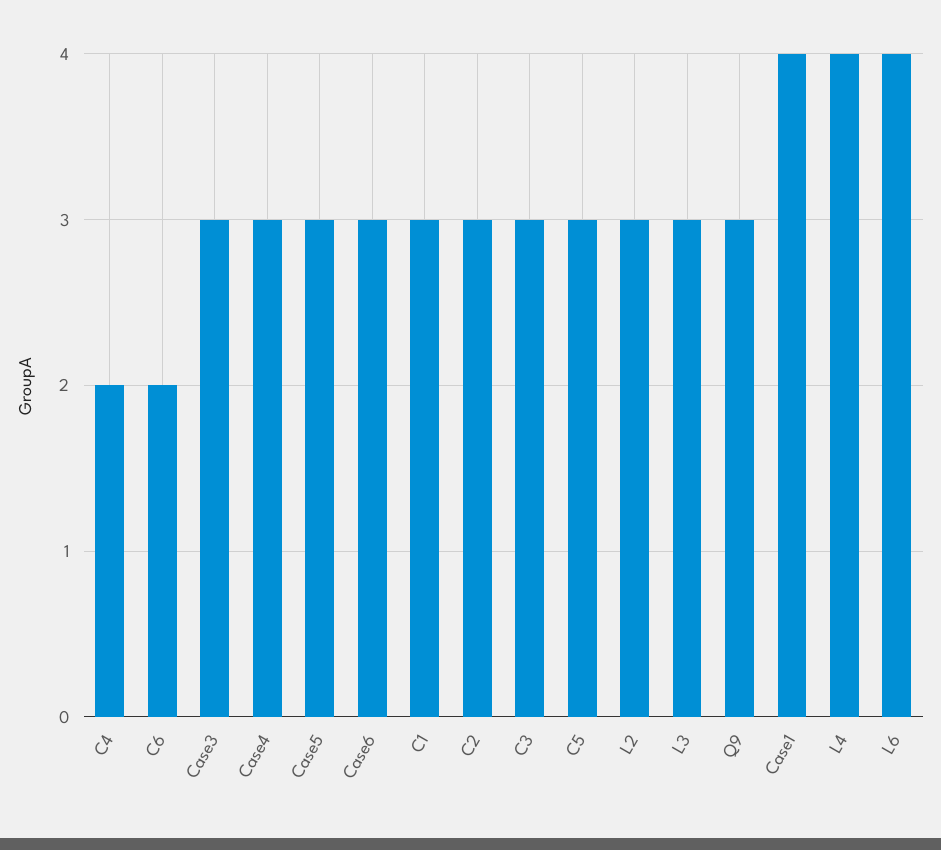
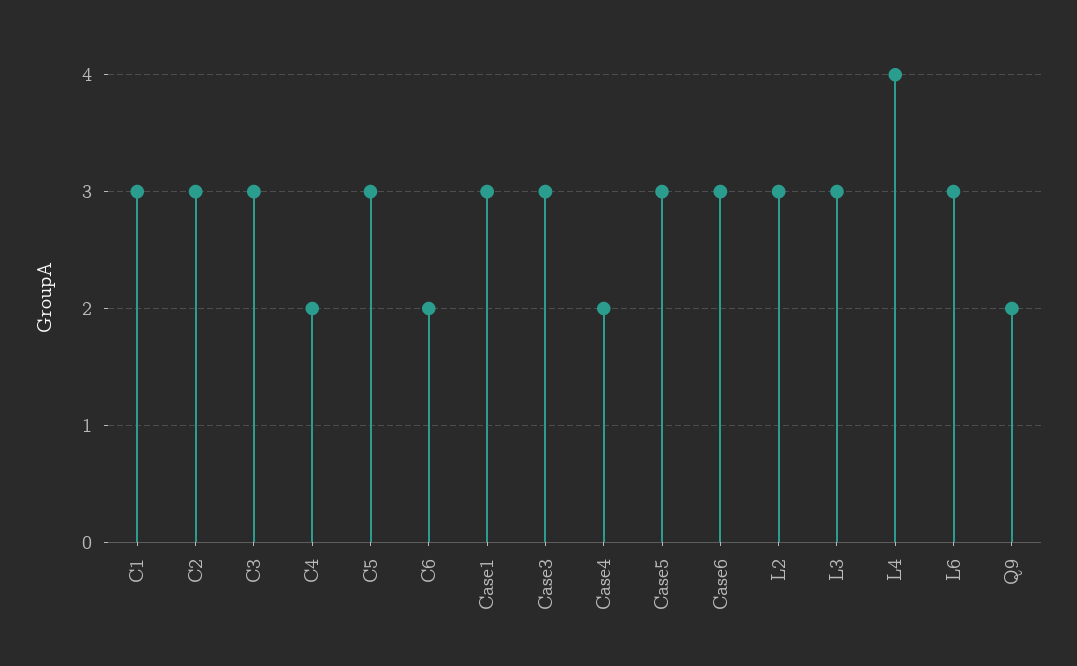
  {
    "C4": 2,
    "C6": 2,
    "Case3": 3,
-   "Case4": 3,
+   "Case4": 2,
    "Case5": 3,
    "Case6": 3,
    "C1": 3,
    "C2": 3,
    "C3": 3,
    "C5": 3,
    "L2": 3,
    "L3": 3,
-   "Q9": 3,
+   "Q9": 2,
-   "Case1": 4,
+   "Case1": 3,
    "L4": 4,
-   "L6": 4
+   "L6": 3
  }

